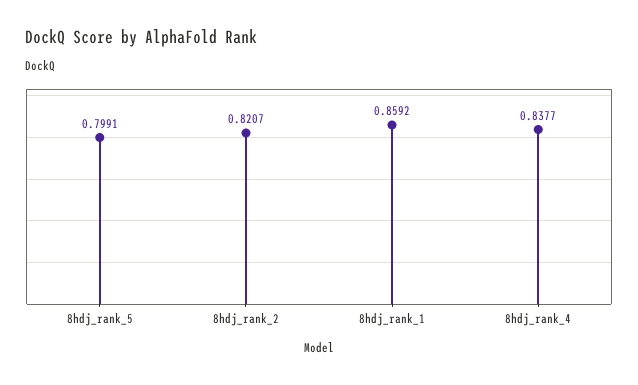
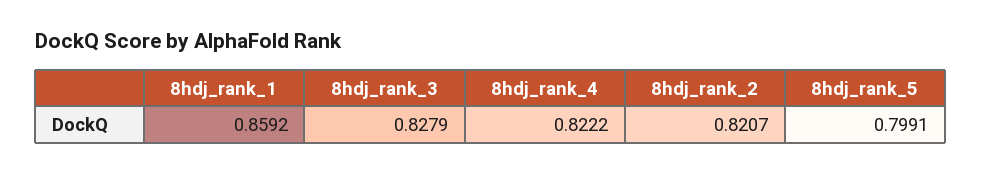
  {
    "8hdj_rank_5": 0.7991,
    "8hdj_rank_2": 0.8207,
    "8hdj_rank_1": 0.8592,
-   "8hdj_rank_4": 0.8377
+   "8hdj_rank_4": 0.8222,
+   "8hdj_rank_3": 0.8279
  }

